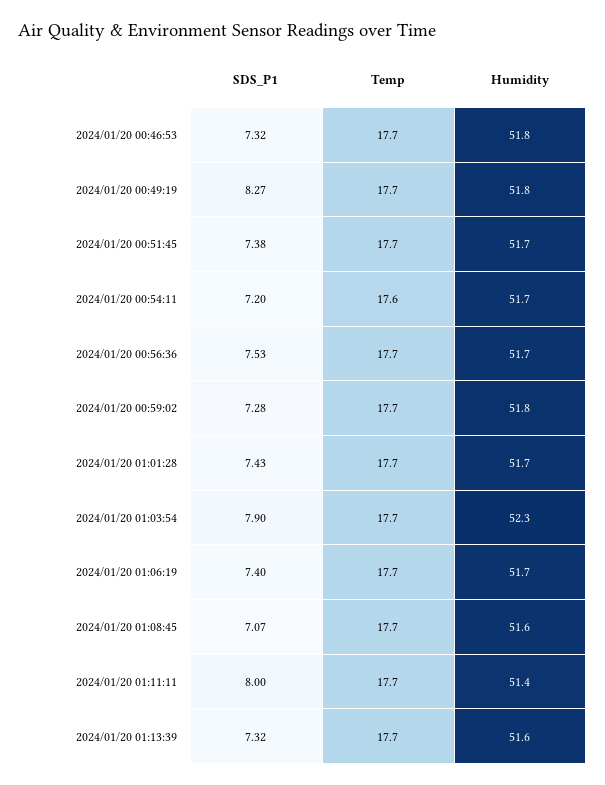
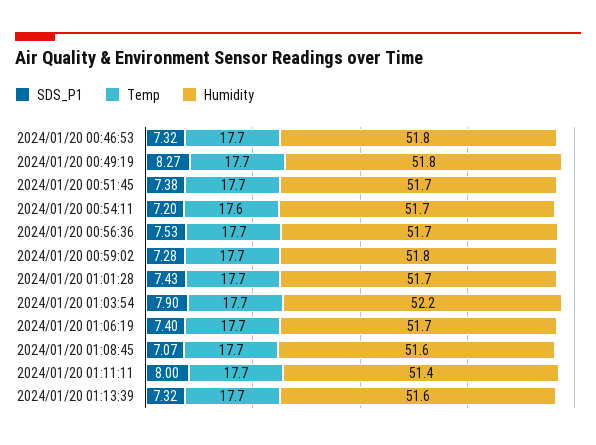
  {
    "SDS_P1": {
      "2024/01/20 00:46:53": 7.32,
      "2024/01/20 00:49:19": 8.27,
      "2024/01/20 00:51:45": 7.38,
      "2024/01/20 00:54:11": 7.2,
      "2024/01/20 00:56:36": 7.53,
      "2024/01/20 00:59:02": 7.28,
      "2024/01/20 01:01:28": 7.43,
      "2024/01/20 01:03:54": 7.9,
      "2024/01/20 01:06:19": 7.4,
      "2024/01/20 01:08:45": 7.07,
      "2024/01/20 01:11:11": 8,
      "2024/01/20 01:13:39": 7.32
    },
    "Temp": {
      "2024/01/20 00:46:53": 17.7,
      "2024/01/20 00:49:19": 17.7,
      "2024/01/20 00:51:45": 17.7,
      "2024/01/20 00:54:11": 17.6,
      "2024/01/20 00:56:36": 17.7,
      "2024/01/20 00:59:02": 17.7,
      "2024/01/20 01:01:28": 17.7,
      "2024/01/20 01:03:54": 17.7,
      "2024/01/20 01:06:19": 17.7,
      "2024/01/20 01:08:45": 17.7,
      "2024/01/20 01:11:11": 17.7,
      "2024/01/20 01:13:39": 17.7
    },
    "Humidity": {
      "2024/01/20 00:46:53": 51.8,
      "2024/01/20 00:49:19": 51.8,
      "2024/01/20 00:51:45": 51.7,
      "2024/01/20 00:54:11": 51.7,
      "2024/01/20 00:56:36": 51.7,
      "2024/01/20 00:59:02": 51.8,
      "2024/01/20 01:01:28": 51.7,
-     "2024/01/20 01:03:54": 52.3,
+     "2024/01/20 01:03:54": 52.2,
      "2024/01/20 01:06:19": 51.7,
      "2024/01/20 01:08:45": 51.6,
      "2024/01/20 01:11:11": 51.4,
      "2024/01/20 01:13:39": 51.6
    }
  }

